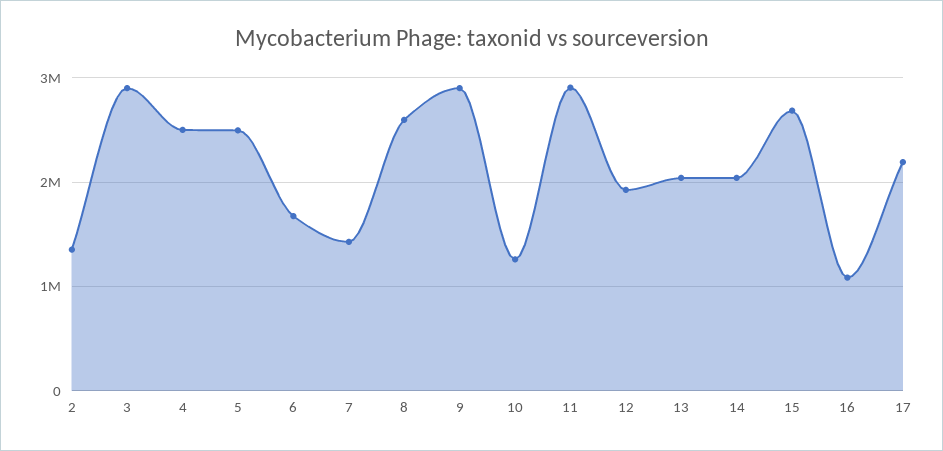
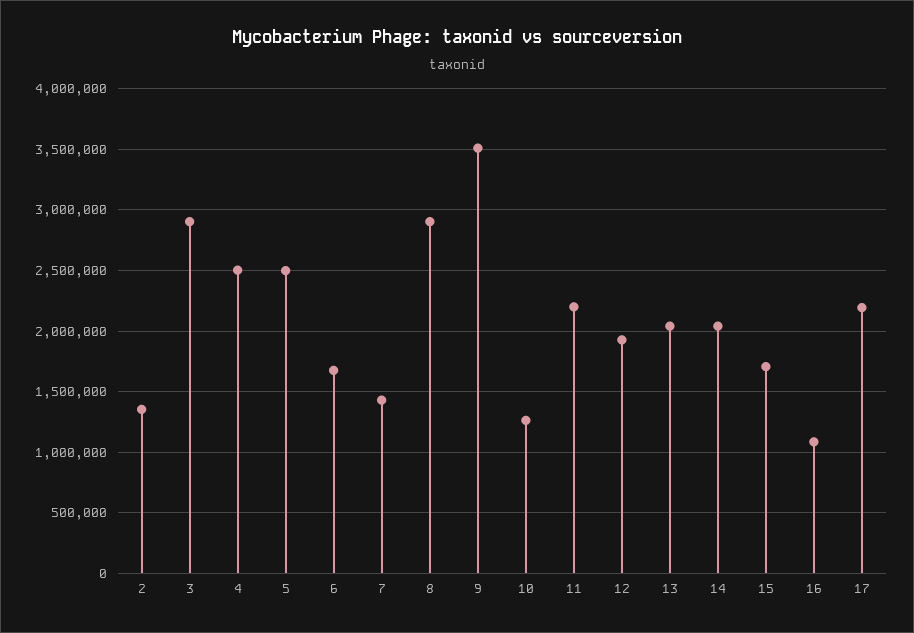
  {
    "2": 1350000,
    "3": 2900000,
    "4": 2500000,
    "5": 2500000,
    "6": 1700000,
    "7": 1450000,
-   "8": 2600000,
+   "8": 2900000,
-   "9": 2900000,
+   "9": 3500000,
    "10": 1250000,
-   "11": 2900000,
+   "11": 2200000,
    "12": 1950000,
    "13": 2050000,
    "14": 2050000,
-   "15": 2700000,
+   "15": 1700000,
    "16": 1100000,
    "17": 2200000
  }

